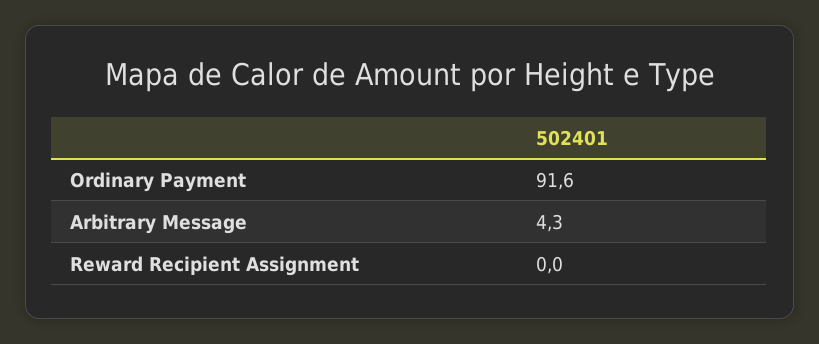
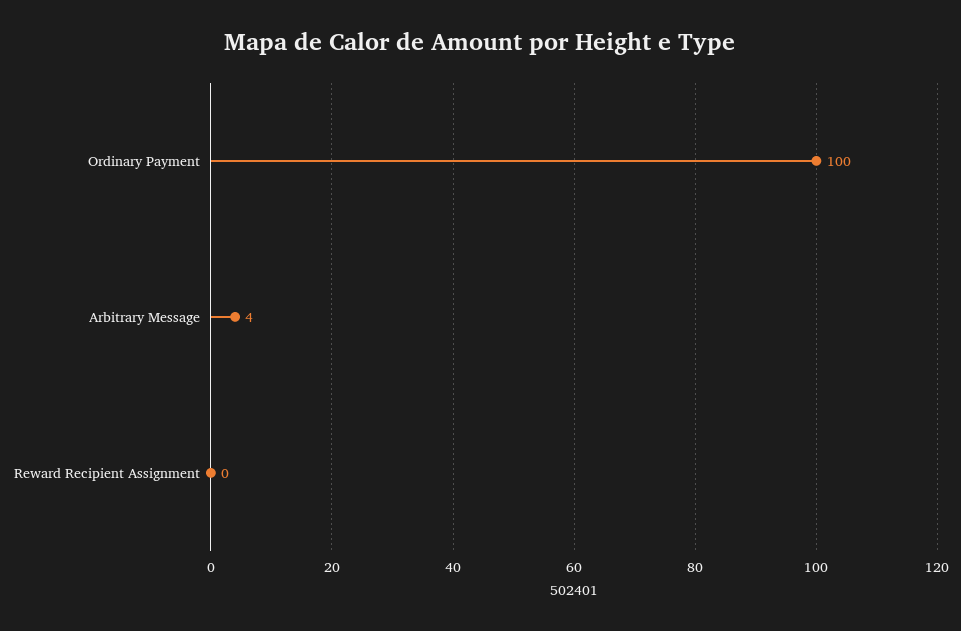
  {
-   "Ordinary Payment": 91.6,
+   "Ordinary Payment": 100,
    "Arbitrary Message": 4.3,
    "Reward Recipient Assignment": 0
  }

